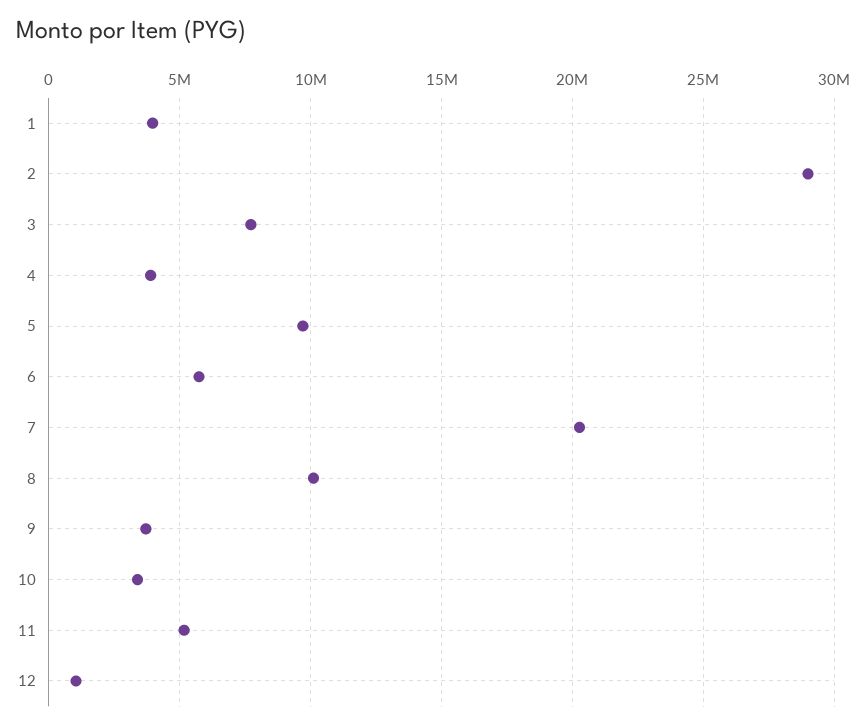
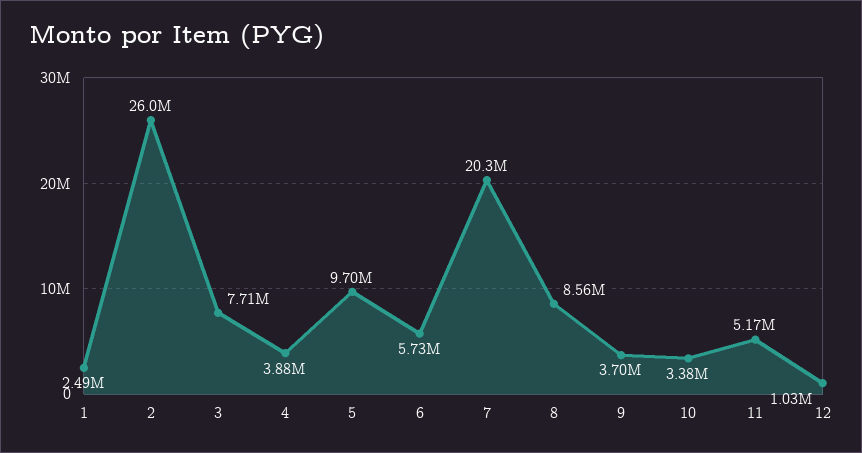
  {
-   "1": 4000000,
+   "1": 2490000,
-   "2": 29000000,
+   "2": 26000000,
    "3": 7710000,
    "4": 3880000,
    "5": 9700000,
    "6": 5730000,
    "7": 20300000,
-   "8": 10000000,
+   "8": 8560000,
    "9": 3700000,
    "10": 3380000,
    "11": 5170000,
    "12": 1030000
  }

